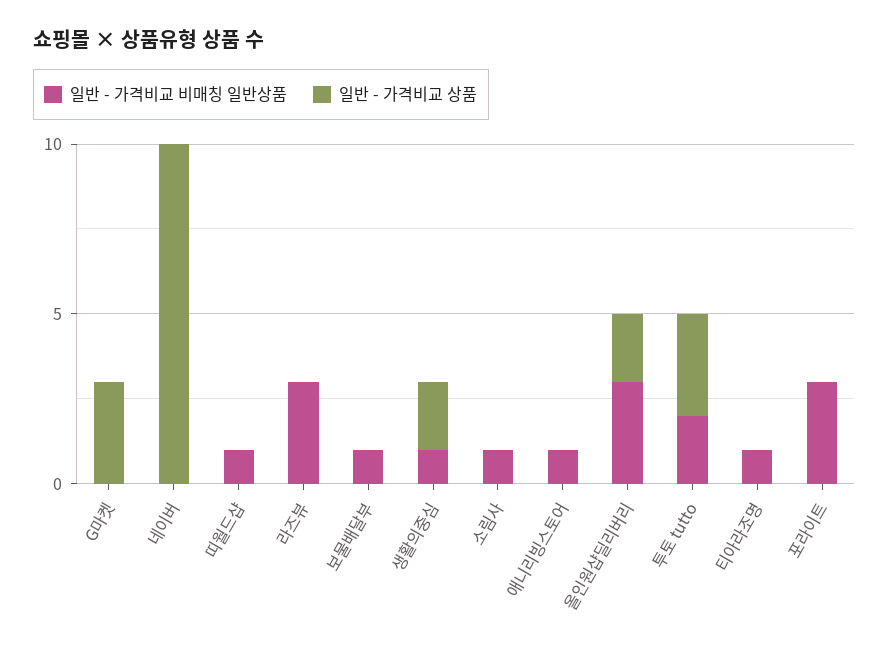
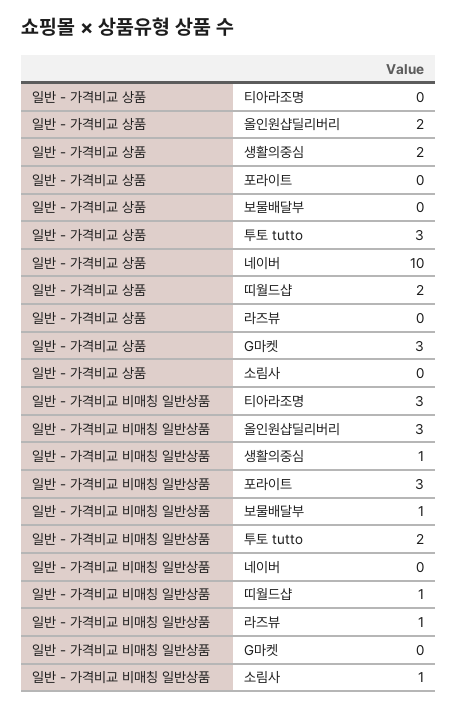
  {
    "일반 - 가격비교 비매칭 일반상품": {
      "G마켓": 0,
      "네이버": 0,
      "띠월드샵": 1,
-     "라즈뷰": 3,
+     "라즈뷰": 1,
      "보물배달부": 1,
      "생활의중심": 1,
      "소림사": 1,
-     "애니리빙스토어": 1,
      "올인원샵딜리버리": 3,
      "투토 tutto": 2,
-     "티아라조명": 1,
+     "티아라조명": 3,
      "포라이트": 3
    },
    "일반 - 가격비교 상품": {
      "G마켓": 3,
      "네이버": 10,
-     "띠월드샵": 0,
+     "띠월드샵": 2,
      "라즈뷰": 0,
      "보물배달부": 0,
      "생활의중심": 2,
      "소림사": 0,
-     "애니리빙스토어": 0,
      "올인원샵딜리버리": 2,
      "투토 tutto": 3,
      "티아라조명": 0,
      "포라이트": 0
    }
  }

